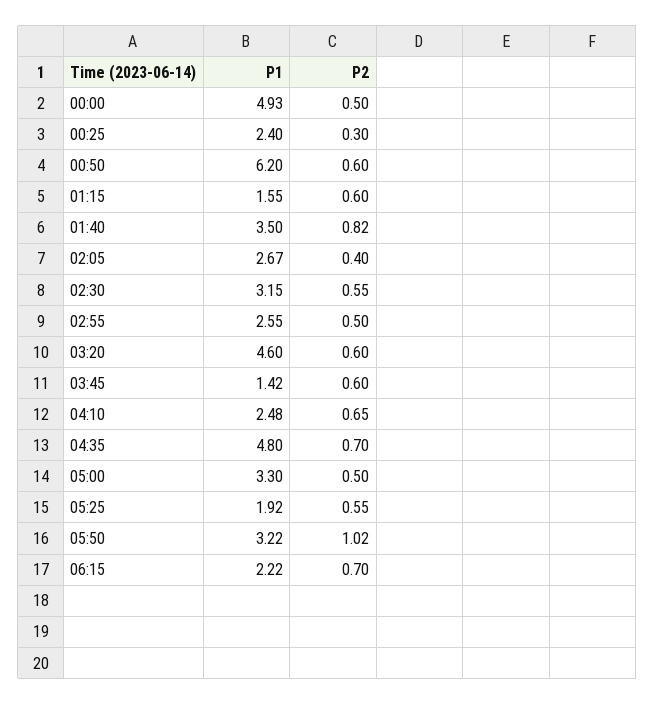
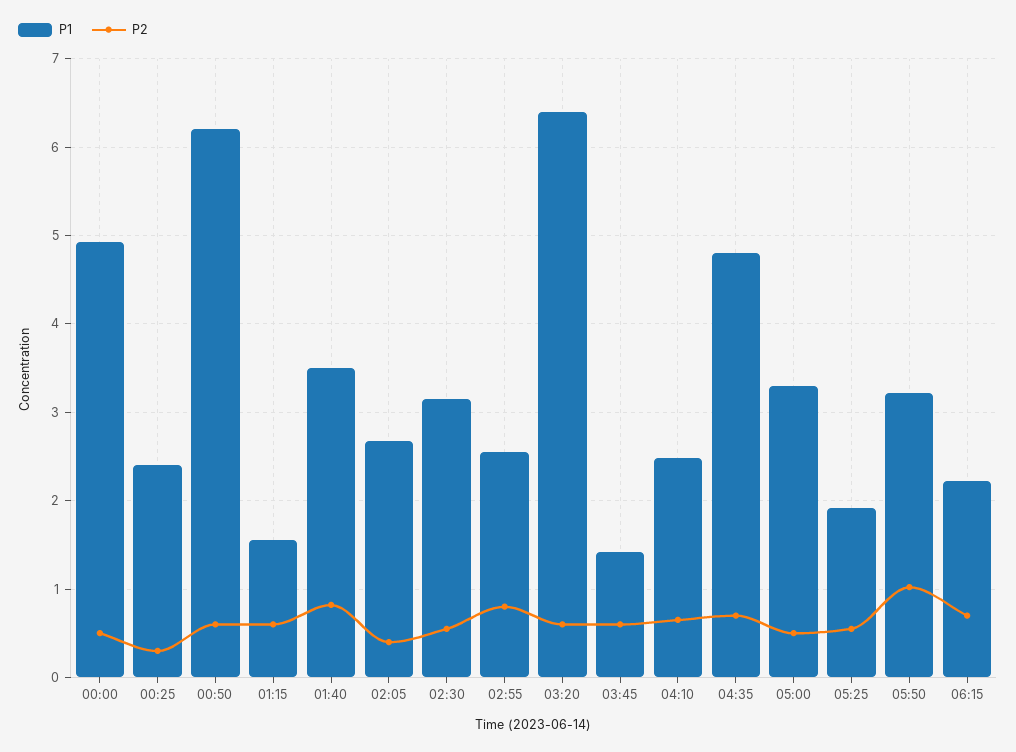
  {
    "P1": {
      "00:00": 4.93,
      "00:25": 2.4,
      "00:50": 6.2,
      "01:15": 1.55,
      "01:40": 3.5,
      "02:05": 2.67,
      "02:30": 3.15,
      "02:55": 2.55,
-     "03:20": 4.6,
+     "03:20": 6.4,
      "03:45": 1.42,
      "04:10": 2.48,
      "04:35": 4.8,
      "05:00": 3.3,
      "05:25": 1.92,
      "05:50": 3.22,
      "06:15": 2.22
    },
    "P2": {
      "00:00": 0.5,
      "00:25": 0.3,
      "00:50": 0.6,
      "01:15": 0.6,
      "01:40": 0.82,
      "02:05": 0.4,
      "02:30": 0.55,
-     "02:55": 0.5,
+     "02:55": 0.8,
      "03:20": 0.6,
      "03:45": 0.6,
      "04:10": 0.65,
      "04:35": 0.7,
      "05:00": 0.5,
      "05:25": 0.55,
      "05:50": 1.02,
      "06:15": 0.7
    }
  }

